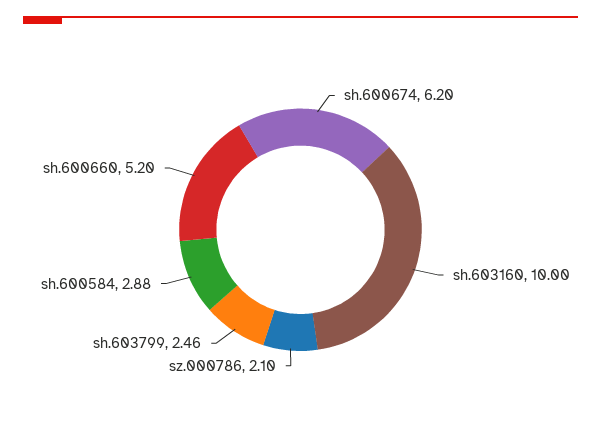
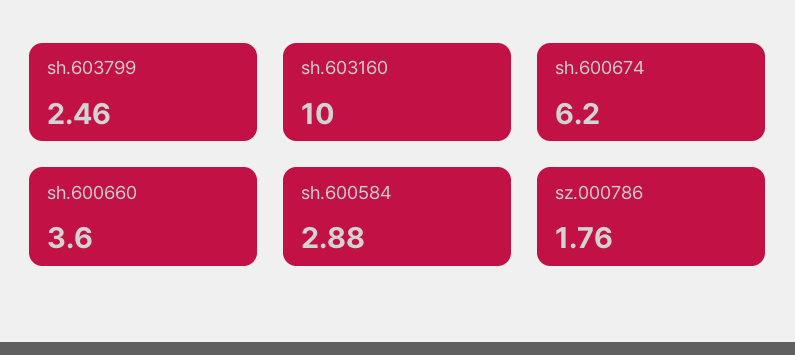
  {
    "sh.600674": 6.2,
    "sh.603160": 10,
-   "sz.000786": 2.1,
+   "sz.000786": 1.76,
    "sh.603799": 2.46,
    "sh.600584": 2.88,
-   "sh.600660": 5.2
+   "sh.600660": 3.6
  }

